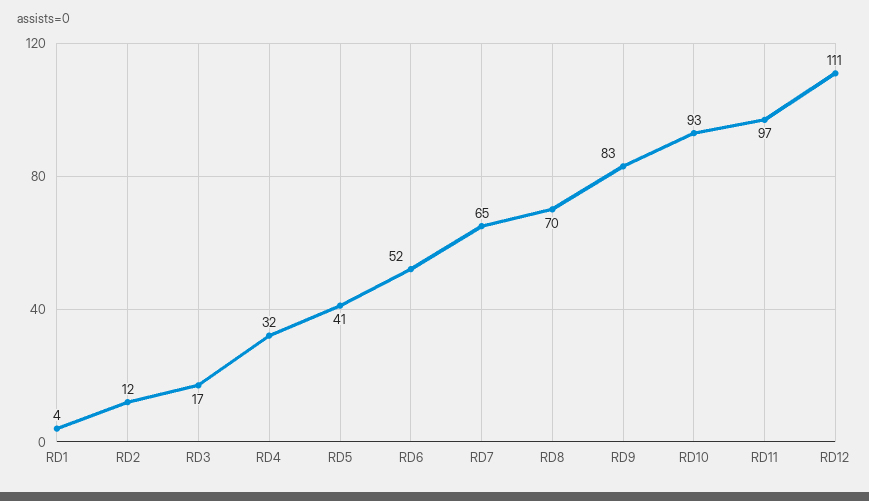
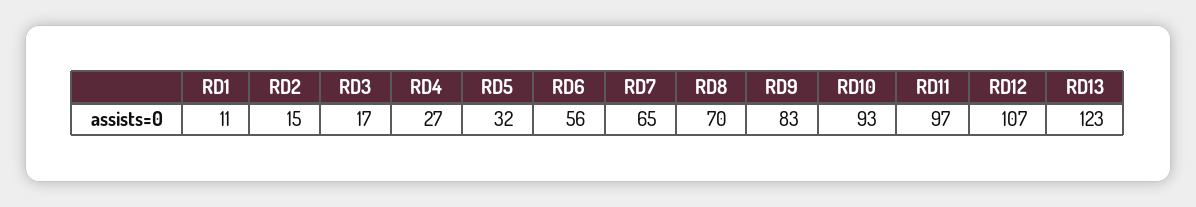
  {
-   "RD1": 4,
+   "RD1": 11,
-   "RD2": 12,
+   "RD2": 15,
    "RD3": 17,
-   "RD4": 32,
+   "RD4": 27,
-   "RD5": 41,
+   "RD5": 32,
-   "RD6": 52,
+   "RD6": 56,
    "RD7": 65,
    "RD8": 70,
    "RD9": 83,
    "RD10": 93,
    "RD11": 97,
-   "RD12": 111
+   "RD12": 107,
+   "RD13": 123
  }

